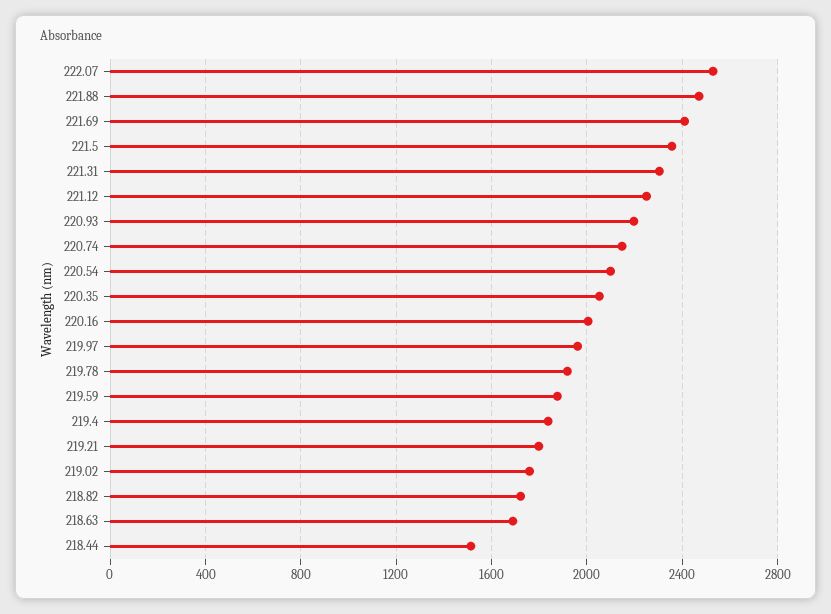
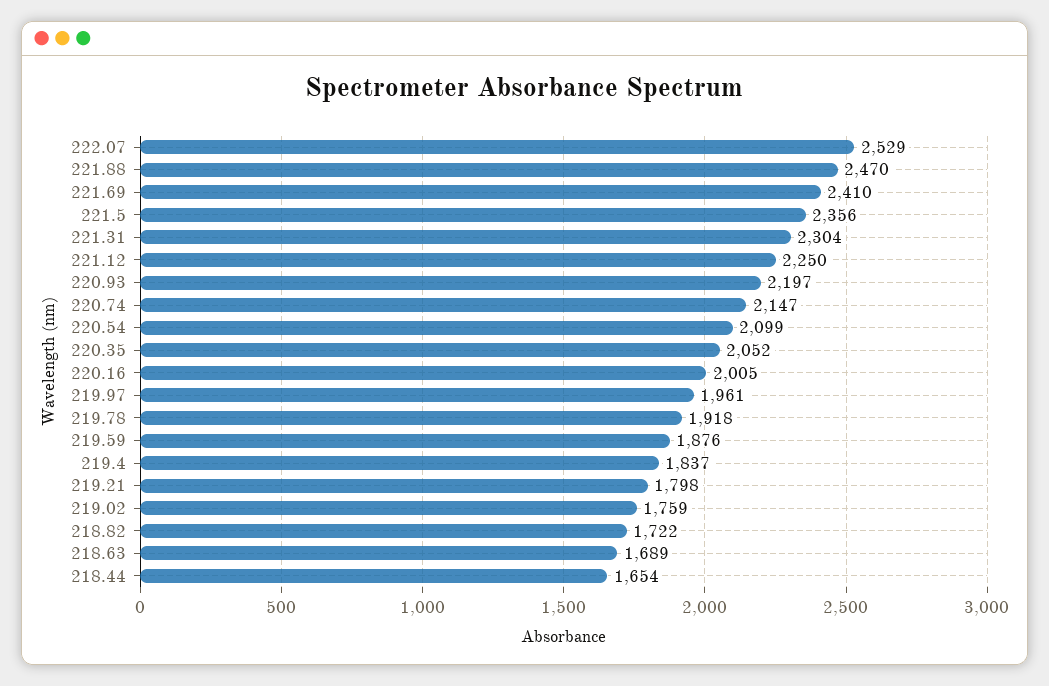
  {
    "222.07": 2529,
    "221.88": 2470,
    "221.69": 2410,
    "221.5": 2356,
    "221.31": 2304,
    "221.12": 2250,
    "220.93": 2197,
    "220.74": 2147,
    "220.54": 2099,
    "220.35": 2052,
    "220.16": 2005,
    "219.97": 1961,
    "219.78": 1918,
    "219.59": 1876,
    "219.4": 1837,
    "219.21": 1798,
    "219.02": 1759,
    "218.82": 1722,
    "218.63": 1689,
-   "218.44": 1500
+   "218.44": 1654
  }

